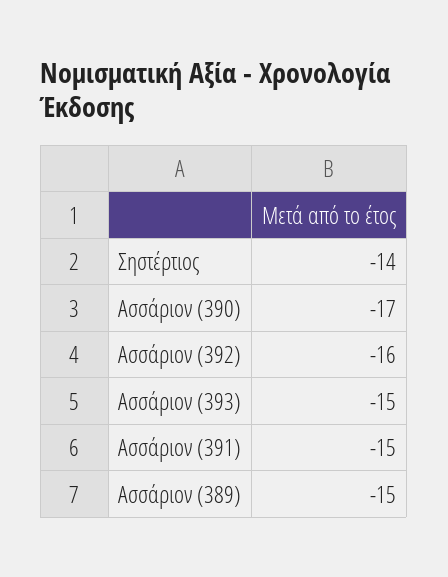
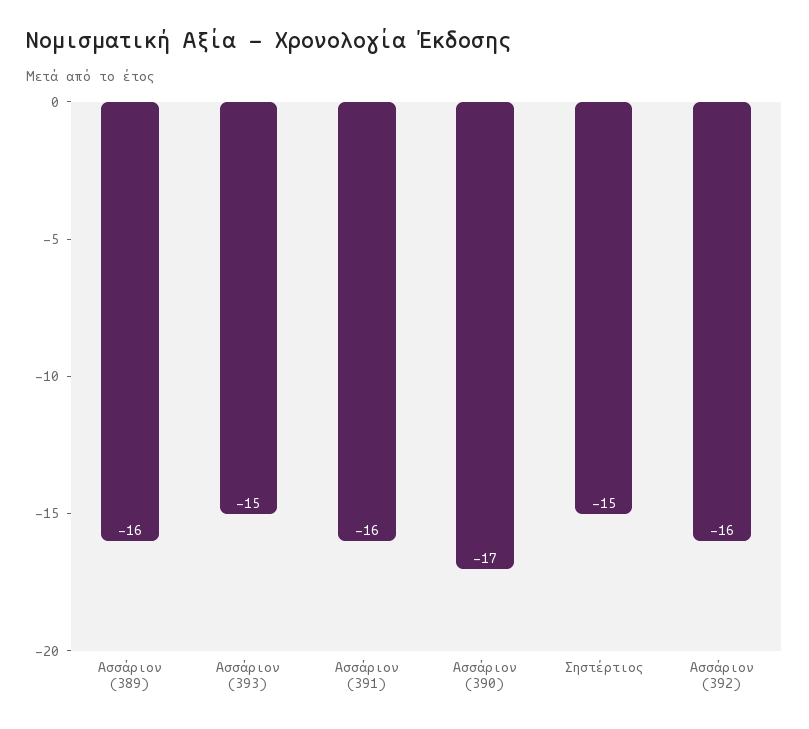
  {
-   "Σηστέρτιος": -14,
+   "Σηστέρτιος": -15,
    "Ασσάριον (390)": -17,
    "Ασσάριον (392)": -16,
    "Ασσάριον (393)": -15,
-   "Ασσάριον (391)": -15,
+   "Ασσάριον (391)": -16,
-   "Ασσάριον (389)": -15
+   "Ασσάριον (389)": -16
  }

